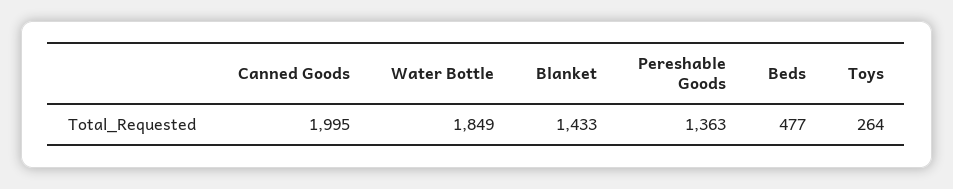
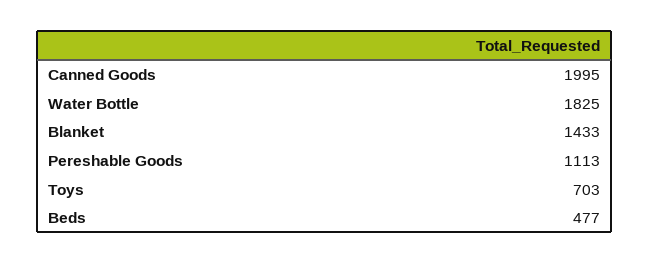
  {
    "Canned Goods": 1995,
-   "Water Bottle": 1849,
+   "Water Bottle": 1825,
    "Blanket": 1433,
-   "Pereshable Goods": 1363,
+   "Pereshable Goods": 1113,
    "Beds": 477,
-   "Toys": 264
+   "Toys": 703
  }

